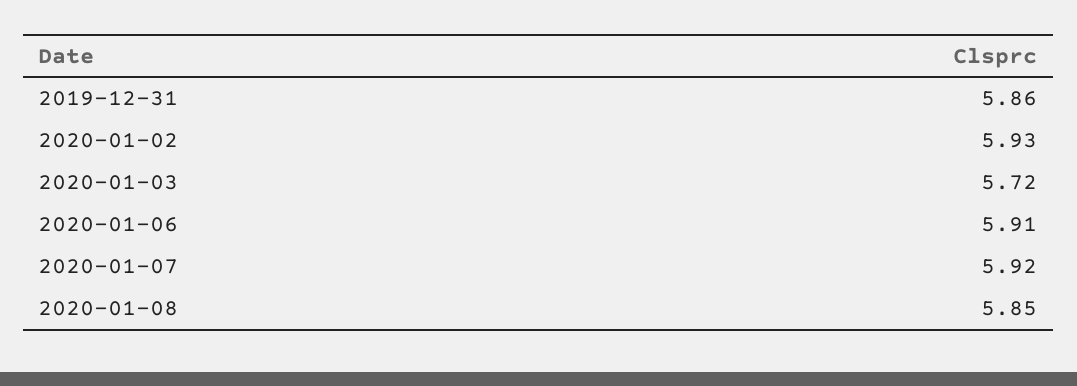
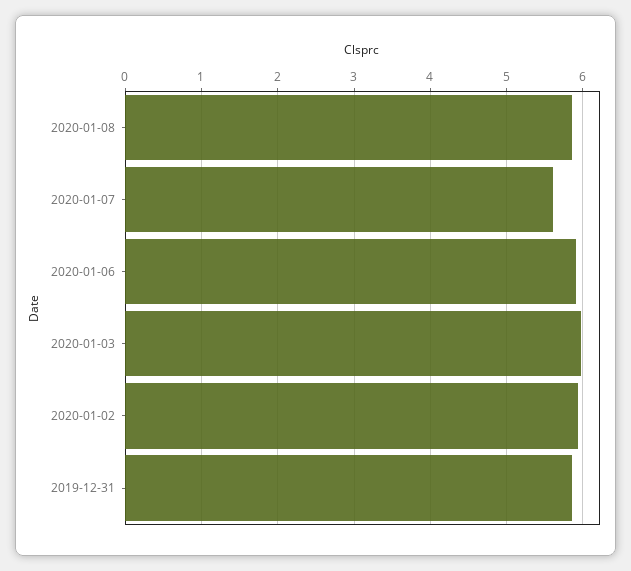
  {
    "2019-12-31": 5.86,
    "2020-01-02": 5.93,
-   "2020-01-03": 5.72,
+   "2020-01-03": 6,
    "2020-01-06": 5.91,
-   "2020-01-07": 5.92,
+   "2020-01-07": 5.6,
    "2020-01-08": 5.85
  }

